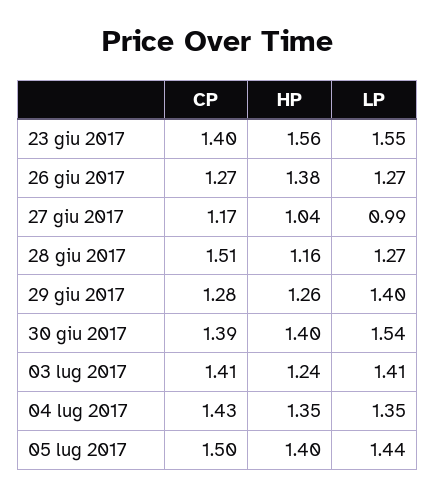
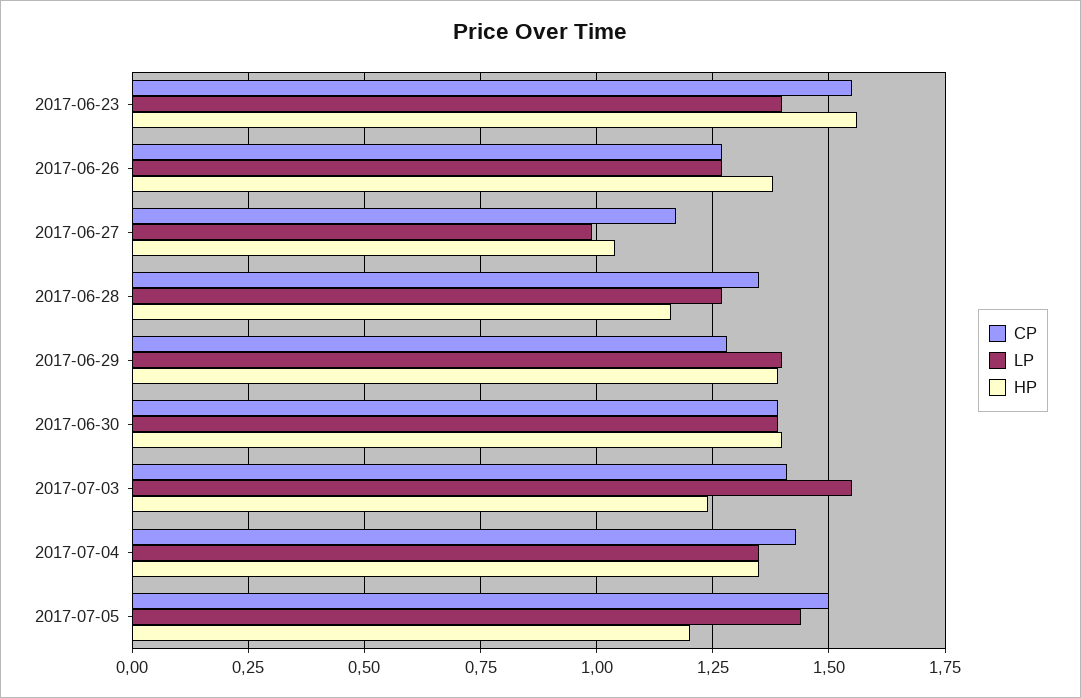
  {
    "CP": {
-     "23 giu 2017": 1.4,
+     "23 giu 2017": 1.55,
      "26 giu 2017": 1.27,
      "27 giu 2017": 1.17,
-     "28 giu 2017": 1.51,
+     "28 giu 2017": 1.35,
      "29 giu 2017": 1.28,
      "30 giu 2017": 1.39,
      "03 lug 2017": 1.41,
      "04 lug 2017": 1.43,
      "05 lug 2017": 1.5
    },
    "HP": {
      "23 giu 2017": 1.56,
      "26 giu 2017": 1.38,
      "27 giu 2017": 1.04,
      "28 giu 2017": 1.16,
-     "29 giu 2017": 1.26,
+     "29 giu 2017": 1.4,
      "30 giu 2017": 1.4,
      "03 lug 2017": 1.24,
      "04 lug 2017": 1.35,
-     "05 lug 2017": 1.4
+     "05 lug 2017": 1.2
    },
    "LP": {
-     "23 giu 2017": 1.55,
+     "23 giu 2017": 1.4,
      "26 giu 2017": 1.27,
      "27 giu 2017": 0.99,
      "28 giu 2017": 1.27,
      "29 giu 2017": 1.4,
-     "30 giu 2017": 1.54,
+     "30 giu 2017": 1.4,
-     "03 lug 2017": 1.41,
+     "03 lug 2017": 1.55,
      "04 lug 2017": 1.35,
      "05 lug 2017": 1.44
    }
  }

